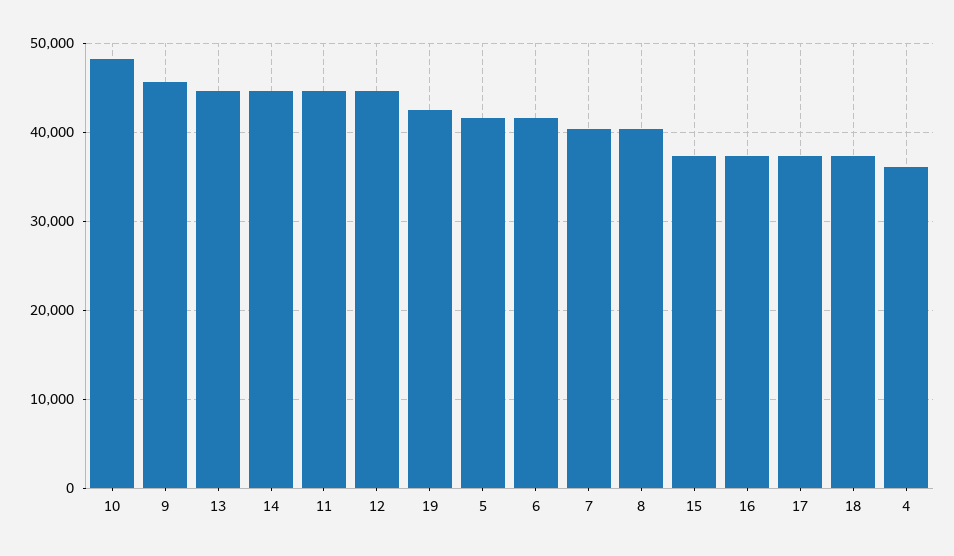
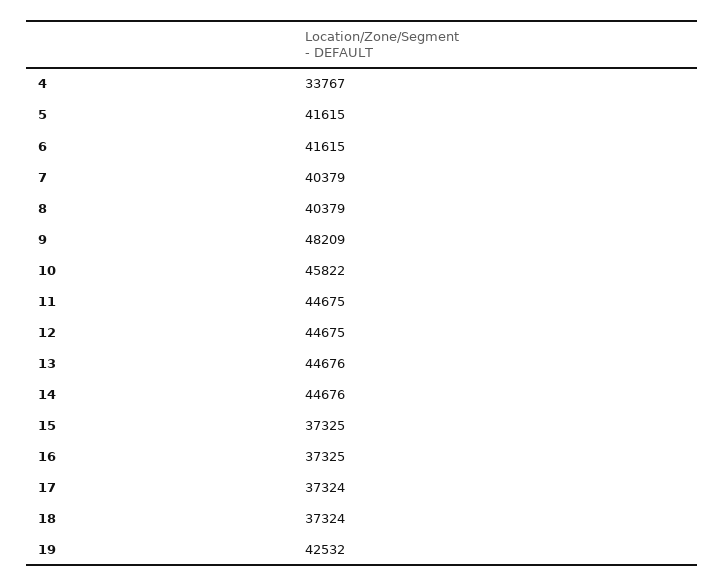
  {
-   "10": 48000,
+   "10": 45822,
-   "9": 46000,
+   "9": 48209,
    "13": 44676,
    "14": 44676,
    "11": 44675,
    "12": 44675,
    "19": 42532,
    "5": 41615,
    "6": 41615,
    "7": 40379,
    "8": 40379,
    "15": 37325,
    "16": 37325,
    "17": 37324,
    "18": 37324,
-   "4": 36000
+   "4": 33767
  }

